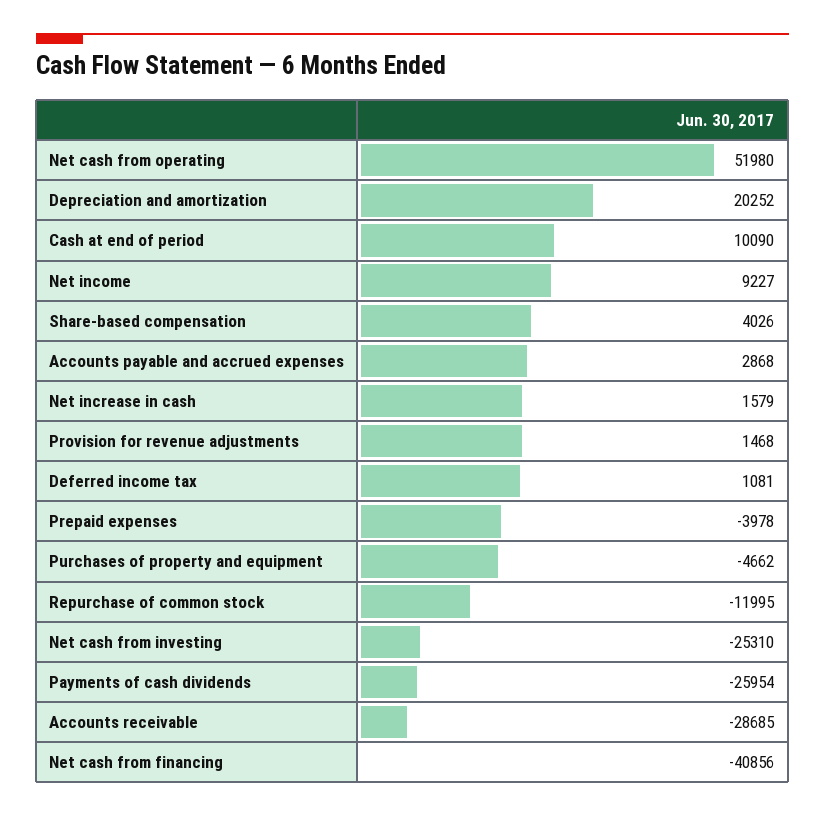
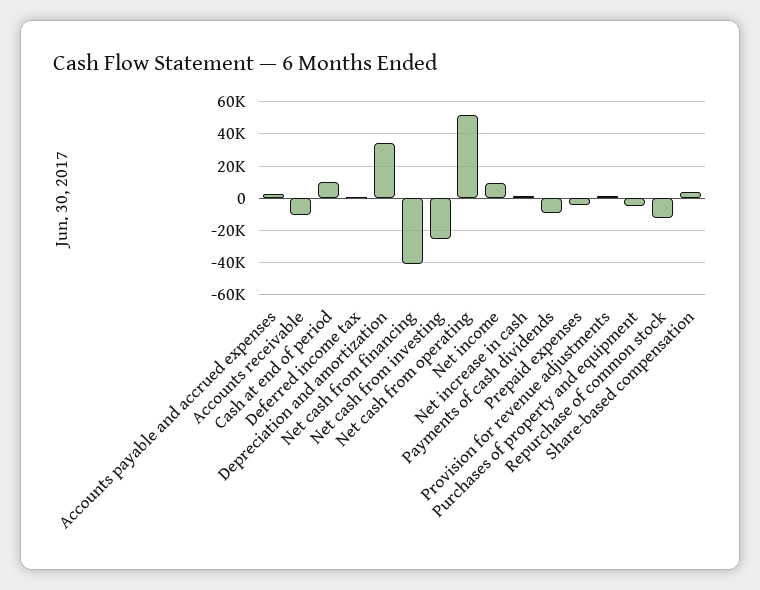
  {
    "Net cash from operating": 51980,
-   "Depreciation and amortization": 20252,
+   "Depreciation and amortization": 35000,
    "Cash at end of period": 10090,
    "Net income": 9227,
    "Share-based compensation": 4026,
    "Accounts payable and accrued expenses": 2868,
    "Net increase in cash": 1579,
    "Provision for revenue adjustments": 1468,
    "Deferred income tax": 1081,
    "Prepaid expenses": -3978,
    "Purchases of property and equipment": -4662,
    "Repurchase of common stock": -11995,
    "Net cash from investing": -25310,
-   "Payments of cash dividends": -25954,
+   "Payments of cash dividends": -10000,
-   "Accounts receivable": -28685,
+   "Accounts receivable": -10000,
    "Net cash from financing": -40856
  }

